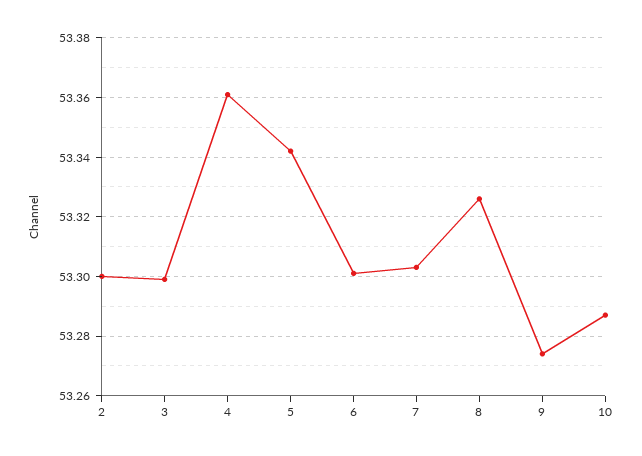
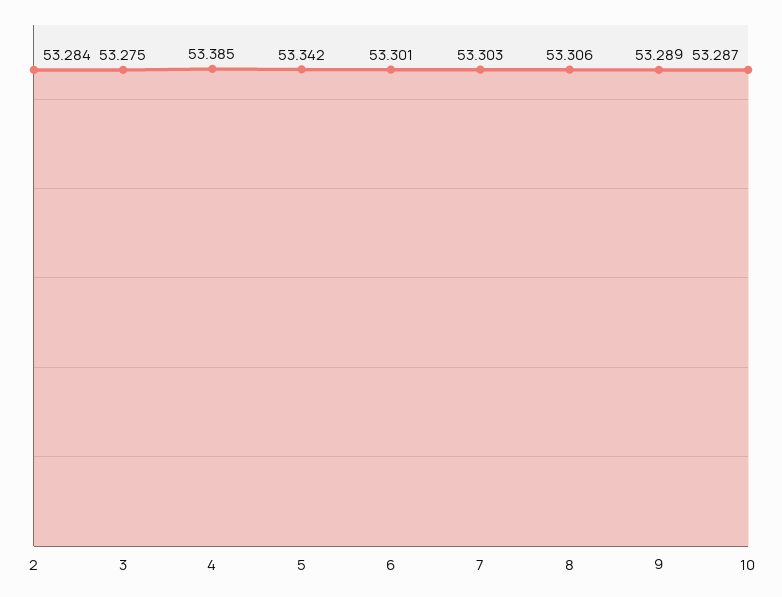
  {
-   "2": 53.3,
+   "2": 53.284,
-   "3": 53.3,
+   "3": 53.275,
-   "4": 53.36,
+   "4": 53.385,
    "5": 53.342,
    "6": 53.301,
    "7": 53.303,
-   "8": 53.325,
+   "8": 53.306,
-   "9": 53.275,
+   "9": 53.289,
    "10": 53.287
  }

